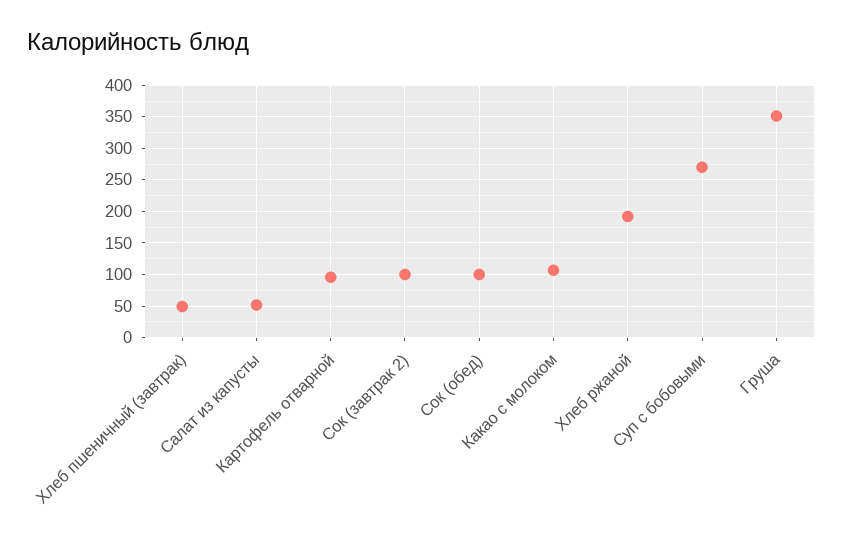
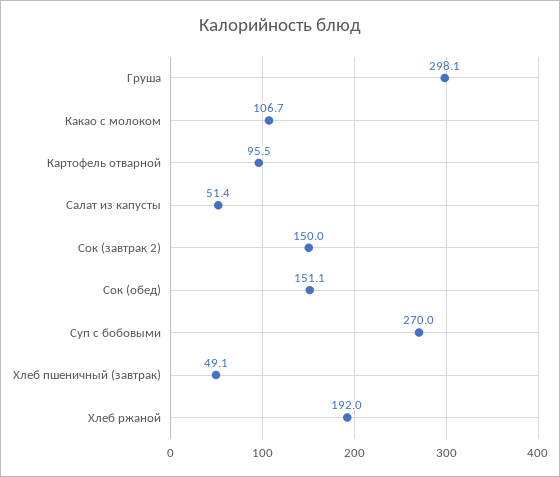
  {
    "Хлеб пшеничный (завтрак)": 49.1,
    "Салат из капусты": 51.4,
    "Картофель отварной": 95.5,
-   "Сок (завтрак 2)": 100,
+   "Сок (завтрак 2)": 150,
-   "Сок (обед)": 100,
+   "Сок (обед)": 151.1,
    "Какао с молоком": 106.7,
    "Хлеб ржаной": 192,
    "Суп с бобовыми": 270,
-   "Груша": 350
+   "Груша": 298.1
  }

